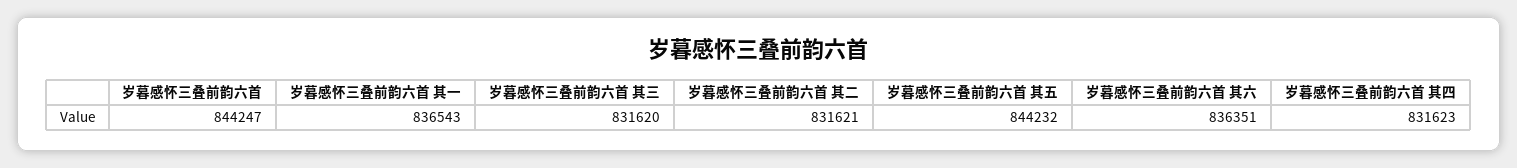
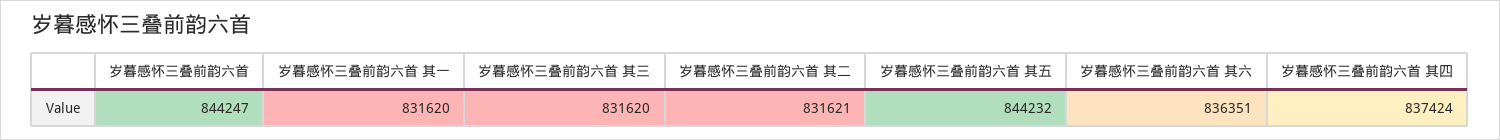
  {
    "岁暮感怀三叠前韵六首": 844247,
-   "岁暮感怀三叠前韵六首 其一": 836543,
+   "岁暮感怀三叠前韵六首 其一": 831620,
    "岁暮感怀三叠前韵六首 其三": 831620,
    "岁暮感怀三叠前韵六首 其二": 831621,
    "岁暮感怀三叠前韵六首 其五": 844232,
    "岁暮感怀三叠前韵六首 其六": 836351,
-   "岁暮感怀三叠前韵六首 其四": 831623
+   "岁暮感怀三叠前韵六首 其四": 837424
  }

